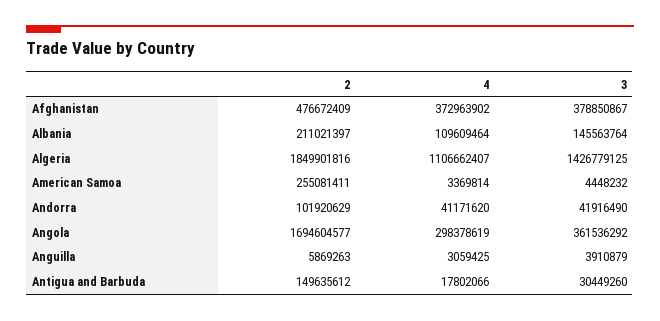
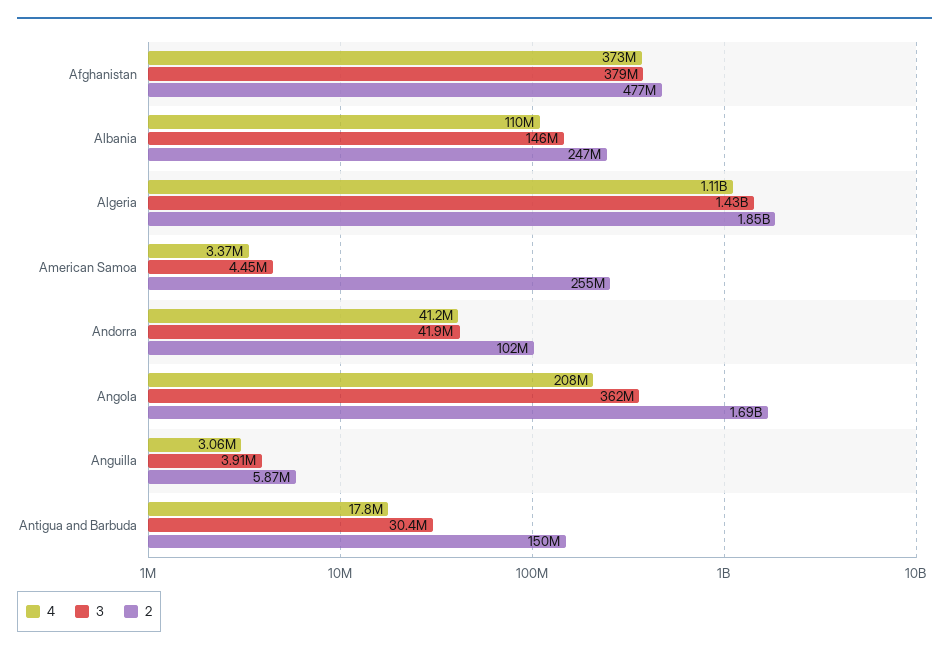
  {
    "2": {
      "Afghanistan": 476672409,
-     "Albania": 211021397,
+     "Albania": 247000000,
      "Algeria": 1849901816,
      "American Samoa": 255081411,
      "Andorra": 101920629,
      "Angola": 1694604577,
      "Anguilla": 5869263,
      "Antigua and Barbuda": 149635612
    },
    "4": {
      "Afghanistan": 372963902,
      "Albania": 109609464,
      "Algeria": 1106662407,
      "American Samoa": 3369814,
      "Andorra": 41171620,
-     "Angola": 298378619,
+     "Angola": 208000000,
      "Anguilla": 3059425,
      "Antigua and Barbuda": 17802066
    },
    "3": {
      "Afghanistan": 378850867,
      "Albania": 145563764,
      "Algeria": 1426779125,
      "American Samoa": 4448232,
      "Andorra": 41916490,
      "Angola": 361536292,
      "Anguilla": 3910879,
      "Antigua and Barbuda": 30449260
    }
  }

